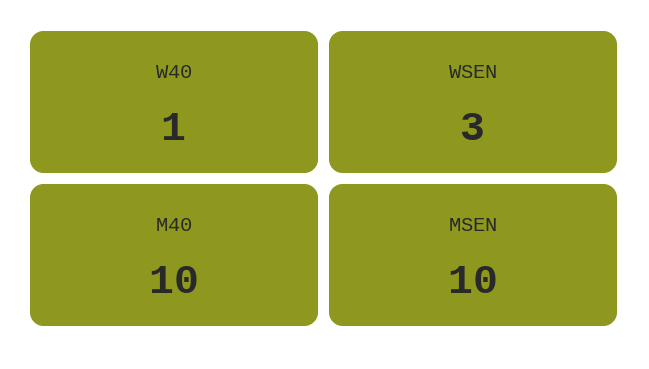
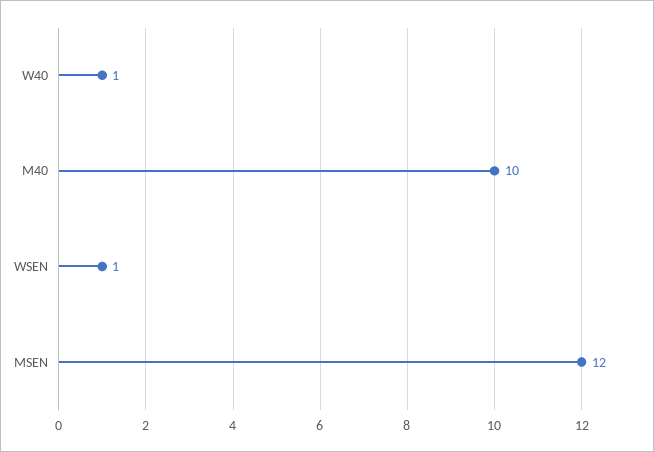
  {
    "W40": 1,
-   "WSEN": 3,
+   "WSEN": 1,
    "M40": 10,
-   "MSEN": 10
+   "MSEN": 12
  }

